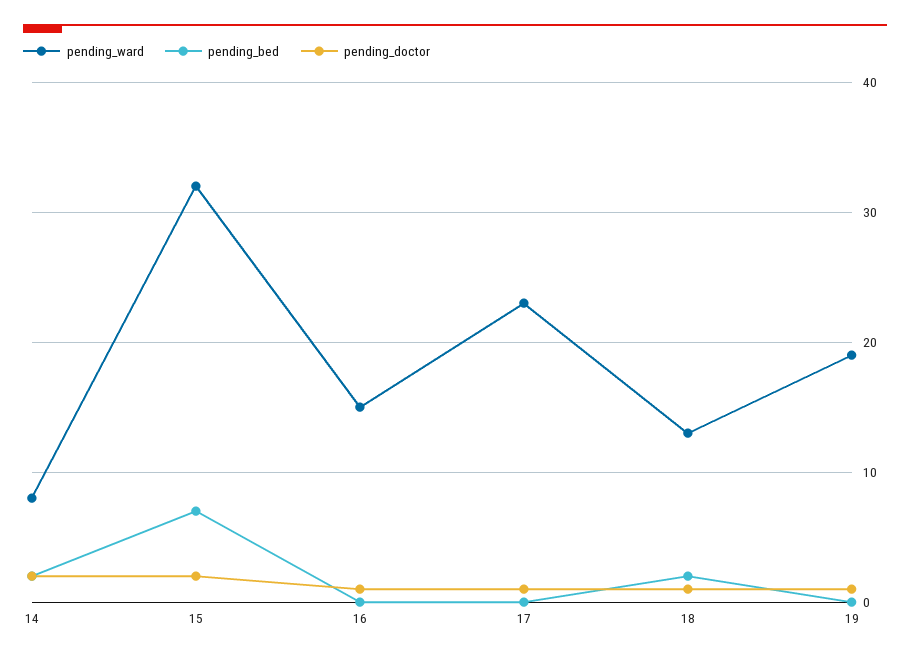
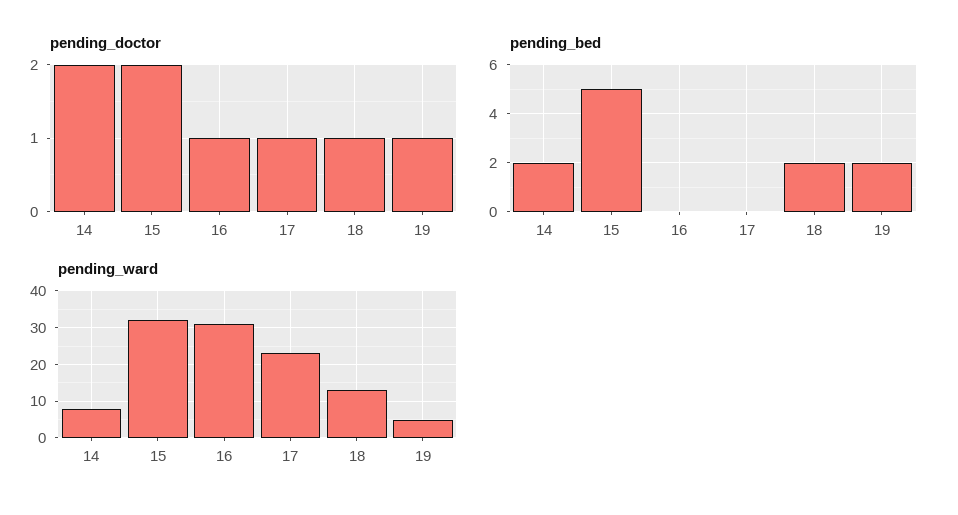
  {
    "pending_ward": {
      "14": 8,
      "15": 32,
-     "16": 15,
+     "16": 30,
      "17": 23,
      "18": 13,
-     "19": 19
+     "19": 5
    },
    "pending_bed": {
      "14": 2,
-     "15": 7,
+     "15": 5,
      "16": 0,
      "17": 0,
      "18": 2,
-     "19": 0
+     "19": 2
    },
    "pending_doctor": {
      "14": 2,
      "15": 2,
      "16": 1,
      "17": 1,
      "18": 1,
      "19": 1
    }
  }

